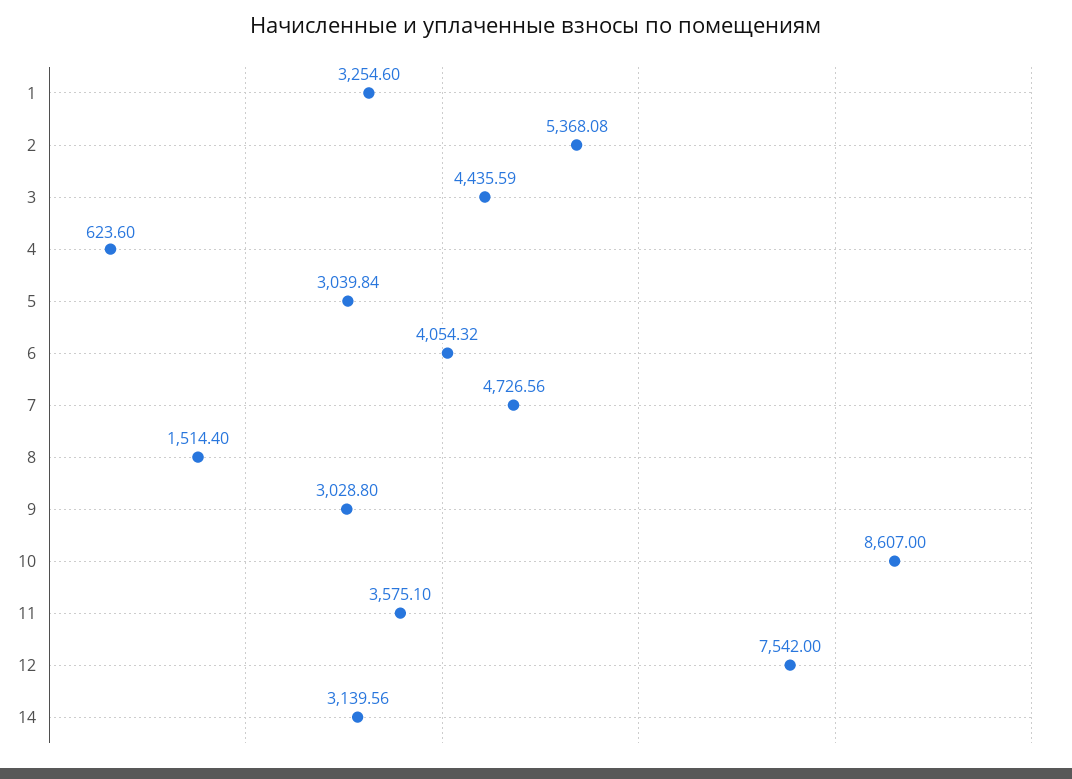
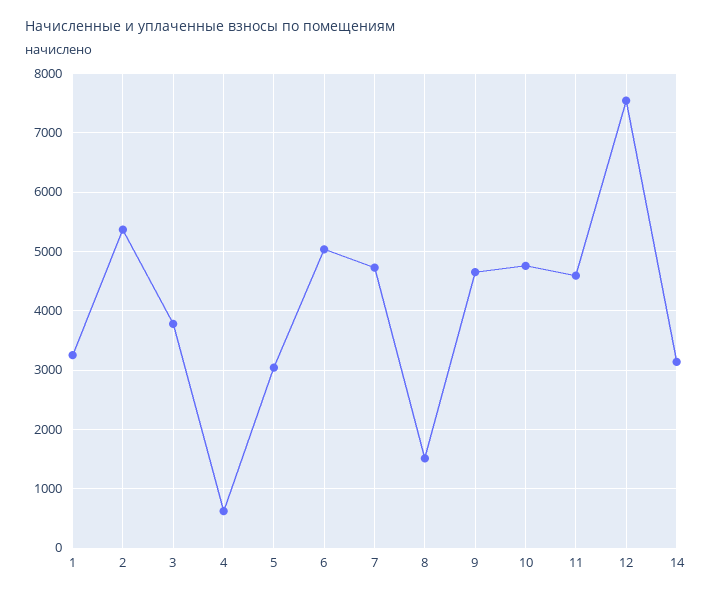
  {
    "1": 3254.6,
    "2": 5368.08,
-   "3": 4435.59,
+   "3": 3800,
    "4": 623.6,
    "5": 3039.84,
-   "6": 4054.32,
+   "6": 5000,
    "7": 4726.56,
    "8": 1514.4,
-   "9": 3028.8,
+   "9": 4600,
-   "10": 8607,
+   "10": 4800,
-   "11": 3575.1,
+   "11": 4600,
    "12": 7542,
    "14": 3139.56
  }

